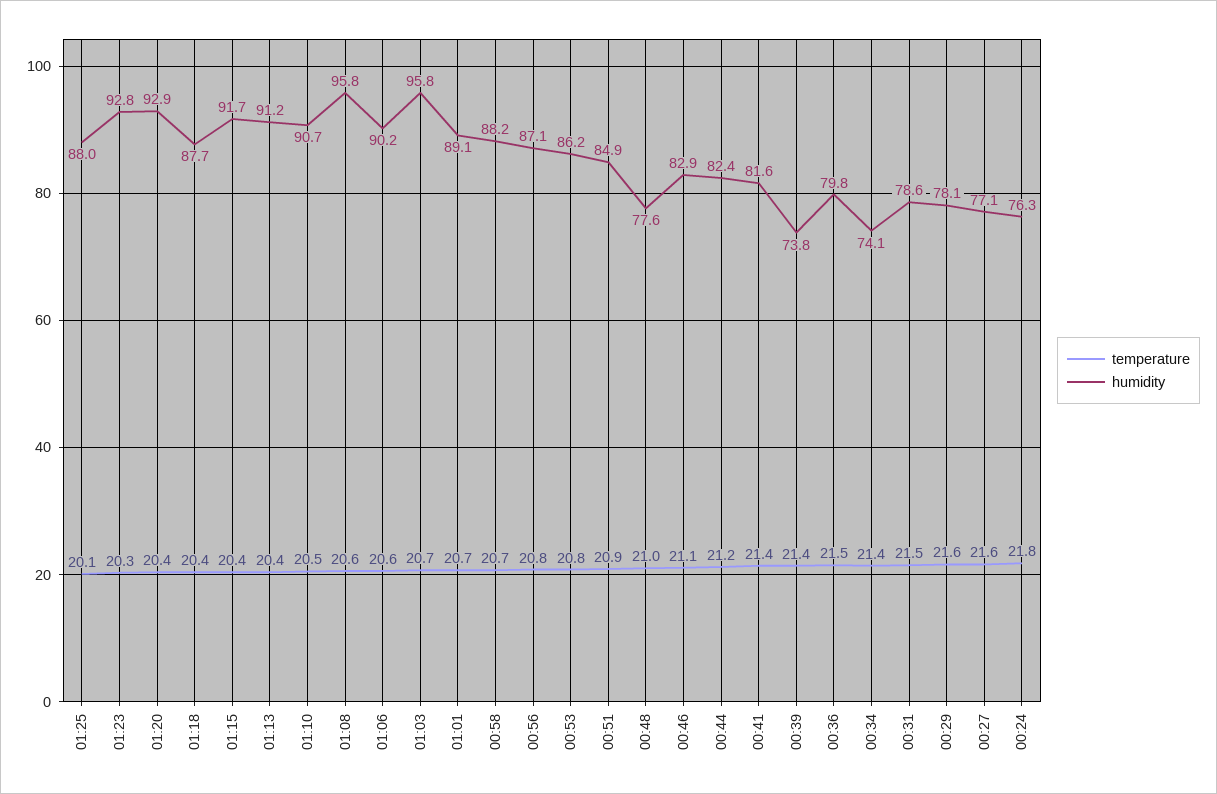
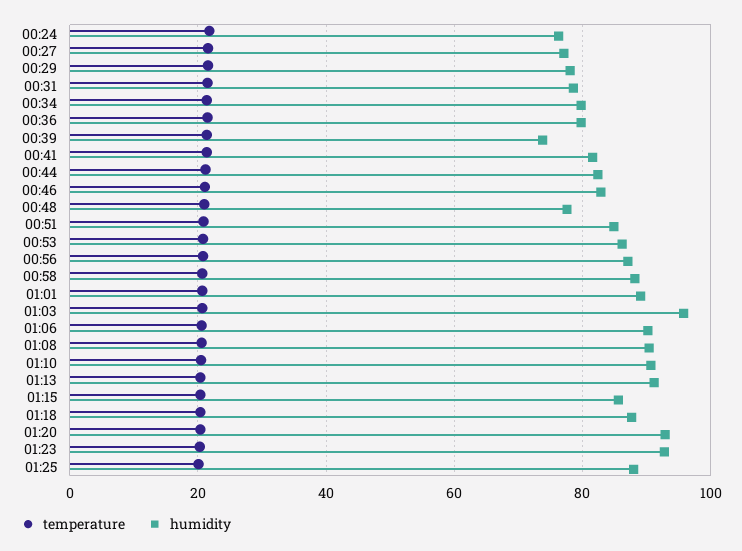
  {
    "temperature": {
      "01:25": 20.1,
      "01:23": 20.3,
      "01:20": 20.4,
      "01:18": 20.4,
      "01:15": 20.4,
      "01:13": 20.4,
      "01:10": 20.5,
      "01:08": 20.6,
      "01:06": 20.6,
      "01:03": 20.7,
      "01:01": 20.7,
      "00:58": 20.7,
      "00:56": 20.8,
      "00:53": 20.8,
      "00:51": 20.9,
      "00:48": 21,
      "00:46": 21.1,
      "00:44": 21.2,
      "00:41": 21.4,
      "00:39": 21.4,
      "00:36": 21.5,
      "00:34": 21.4,
      "00:31": 21.5,
      "00:29": 21.6,
      "00:27": 21.6,
      "00:24": 21.8
    },
    "humidity": {
      "01:25": 88,
      "01:23": 92.8,
      "01:20": 92.9,
      "01:18": 87.7,
-     "01:15": 91.7,
+     "01:15": 86,
      "01:13": 91.2,
      "01:10": 90.7,
-     "01:08": 95.8,
+     "01:08": 90,
      "01:06": 90.2,
      "01:03": 95.8,
      "01:01": 89.1,
      "00:58": 88.2,
      "00:56": 87.1,
      "00:53": 86.2,
      "00:51": 84.9,
      "00:48": 77.6,
      "00:46": 82.9,
      "00:44": 82.4,
      "00:41": 81.6,
      "00:39": 73.8,
      "00:36": 79.8,
-     "00:34": 74.1,
+     "00:34": 80,
      "00:31": 78.6,
      "00:29": 78.1,
      "00:27": 77.1,
      "00:24": 76.3
    }
  }

